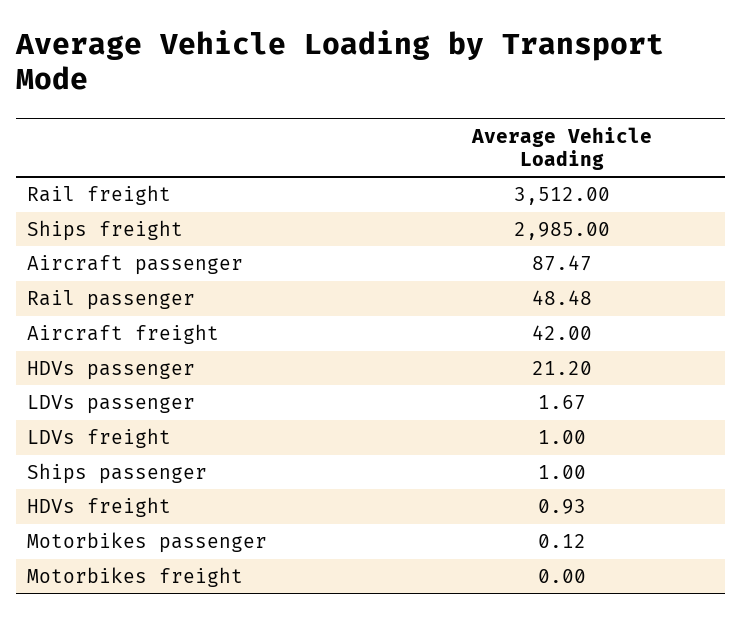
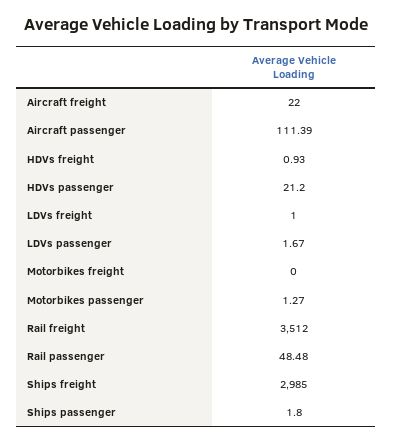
  {
    "Rail freight": 3512,
    "Ships freight": 2985,
-   "Aircraft passenger": 87.47,
+   "Aircraft passenger": 111.39,
    "Rail passenger": 48.48,
-   "Aircraft freight": 42,
+   "Aircraft freight": 22,
    "HDVs passenger": 21.2,
    "LDVs passenger": 1.67,
    "LDVs freight": 1,
-   "Ships passenger": 1,
+   "Ships passenger": 1.8,
    "HDVs freight": 0.93,
-   "Motorbikes passenger": 0.12,
+   "Motorbikes passenger": 1.27,
    "Motorbikes freight": 0
  }

